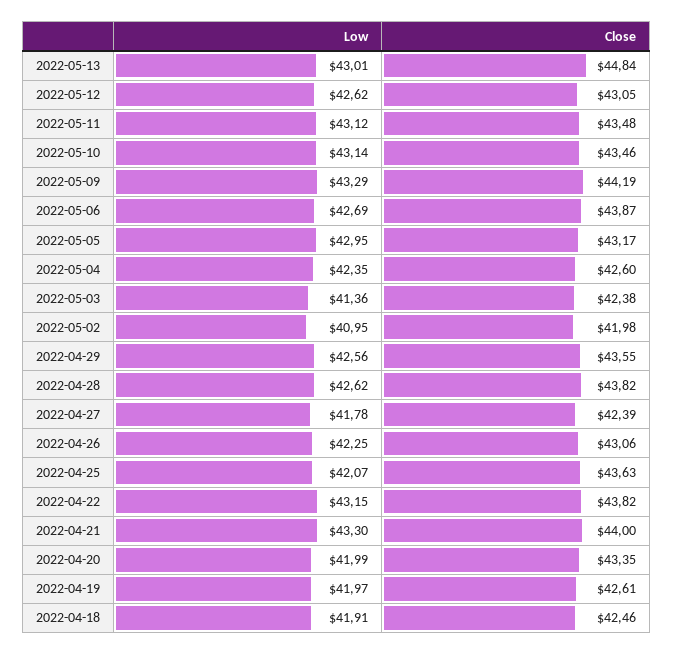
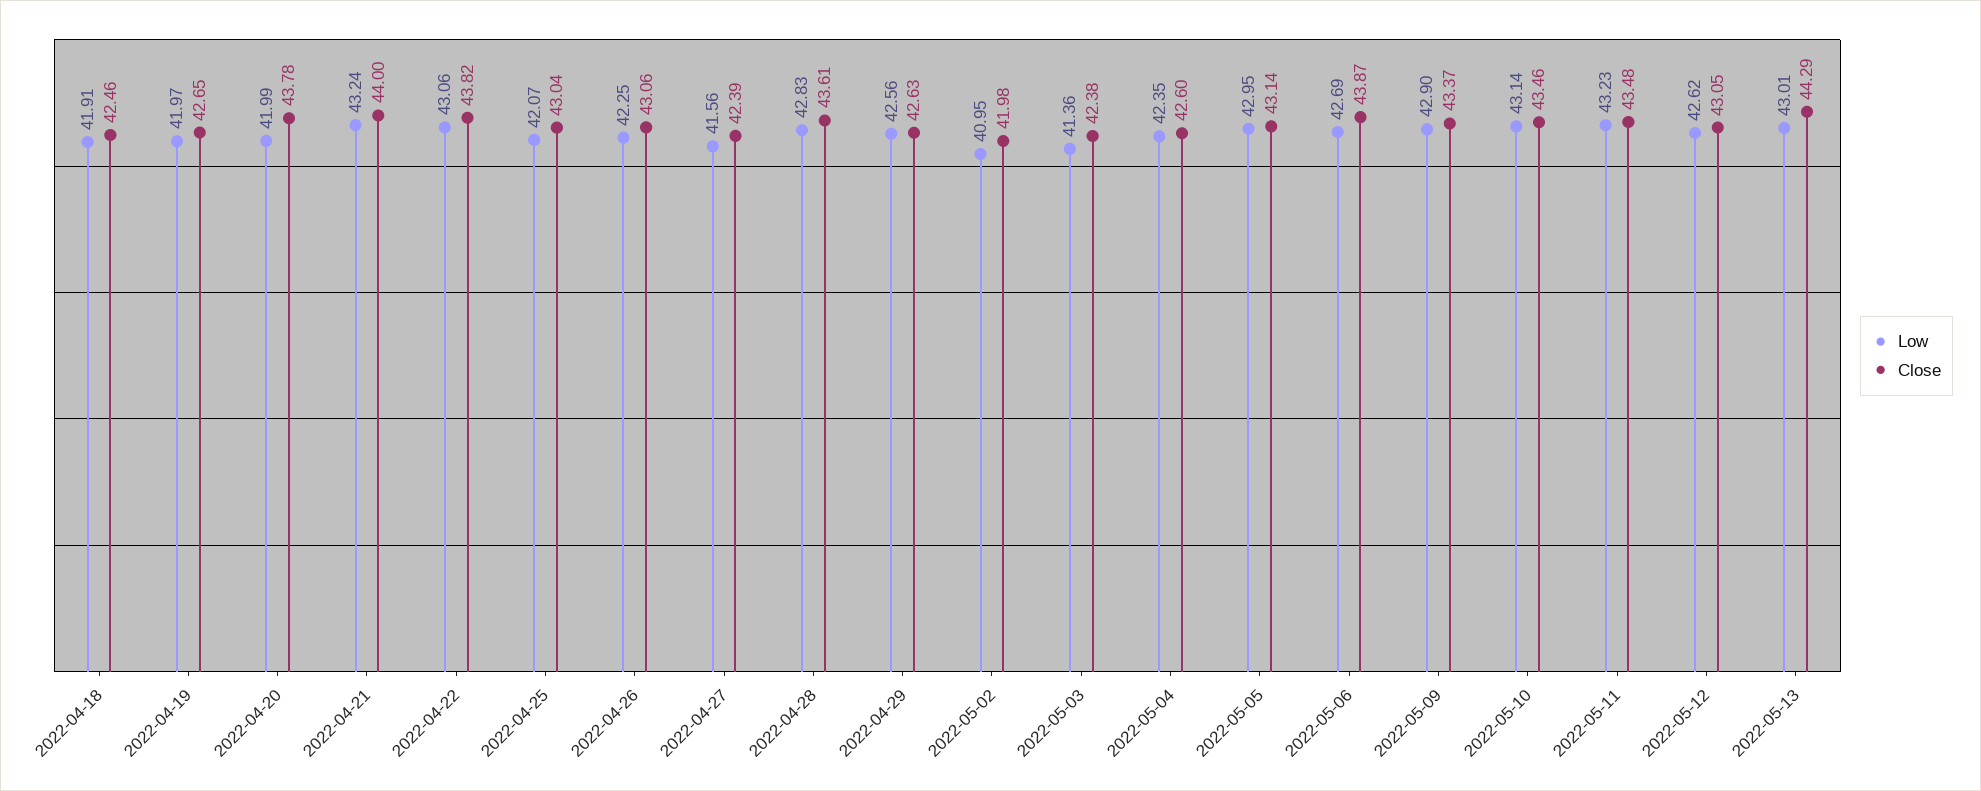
  {
    "Low": {
      "2022-05-13": 43.01,
      "2022-05-12": 42.62,
-     "2022-05-11": 43.12,
+     "2022-05-11": 43.23,
      "2022-05-10": 43.14,
-     "2022-05-09": 43.29,
+     "2022-05-09": 42.9,
      "2022-05-06": 42.69,
      "2022-05-05": 42.95,
      "2022-05-04": 42.35,
      "2022-05-03": 41.36,
      "2022-05-02": 40.95,
      "2022-04-29": 42.56,
-     "2022-04-28": 42.62,
+     "2022-04-28": 42.83,
-     "2022-04-27": 41.78,
+     "2022-04-27": 41.56,
      "2022-04-26": 42.25,
      "2022-04-25": 42.07,
-     "2022-04-22": 43.15,
+     "2022-04-22": 43.06,
-     "2022-04-21": 43.3,
+     "2022-04-21": 43.24,
      "2022-04-20": 41.99,
      "2022-04-19": 41.97,
      "2022-04-18": 41.91
    },
    "Close": {
-     "2022-05-13": 44.84,
+     "2022-05-13": 44.29,
      "2022-05-12": 43.05,
      "2022-05-11": 43.48,
      "2022-05-10": 43.46,
-     "2022-05-09": 44.19,
+     "2022-05-09": 43.37,
      "2022-05-06": 43.87,
-     "2022-05-05": 43.17,
+     "2022-05-05": 43.14,
      "2022-05-04": 42.6,
      "2022-05-03": 42.38,
      "2022-05-02": 41.98,
-     "2022-04-29": 43.55,
+     "2022-04-29": 42.63,
-     "2022-04-28": 43.82,
+     "2022-04-28": 43.61,
      "2022-04-27": 42.39,
      "2022-04-26": 43.06,
-     "2022-04-25": 43.63,
+     "2022-04-25": 43.04,
      "2022-04-22": 43.82,
      "2022-04-21": 44,
-     "2022-04-20": 43.35,
+     "2022-04-20": 43.78,
-     "2022-04-19": 42.61,
+     "2022-04-19": 42.65,
      "2022-04-18": 42.46
    }
  }

